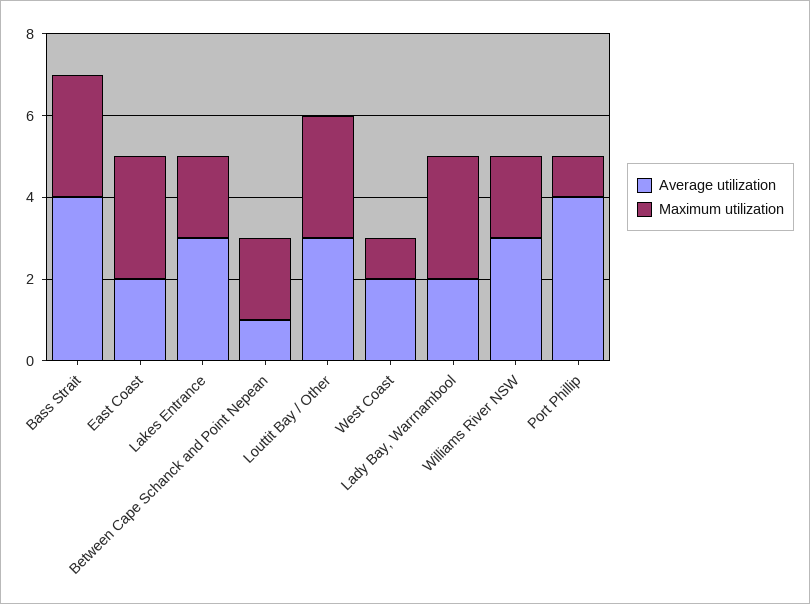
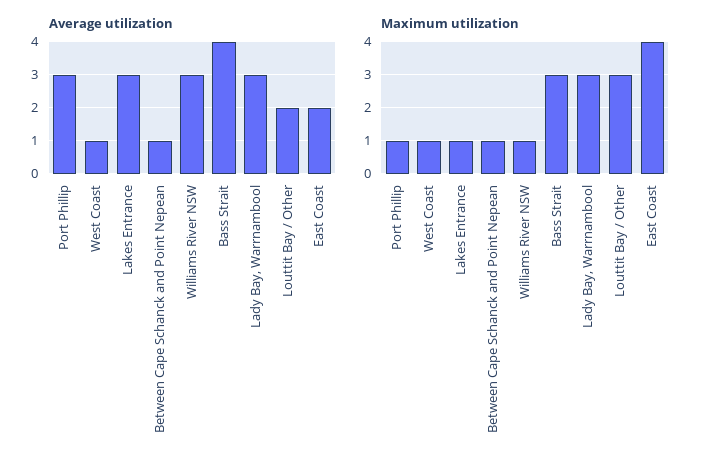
  {
    "Average utilization": {
      "Bass Strait": 4,
      "East Coast": 2,
      "Lakes Entrance": 3,
      "Between Cape Schanck and Point Nepean": 1,
-     "Louttit Bay / Other": 3,
+     "Louttit Bay / Other": 2,
-     "West Coast": 2,
+     "West Coast": 1,
-     "Lady Bay, Warrnambool": 2,
+     "Lady Bay, Warrnambool": 3,
      "Williams River NSW": 3,
-     "Port Phillip": 4
+     "Port Phillip": 3
    },
    "Maximum utilization": {
      "Bass Strait": 3,
-     "East Coast": 3,
+     "East Coast": 4,
-     "Lakes Entrance": 2,
+     "Lakes Entrance": 1,
-     "Between Cape Schanck and Point Nepean": 2,
+     "Between Cape Schanck and Point Nepean": 1,
      "Louttit Bay / Other": 3,
      "West Coast": 1,
      "Lady Bay, Warrnambool": 3,
-     "Williams River NSW": 2,
+     "Williams River NSW": 1,
      "Port Phillip": 1
    }
  }

